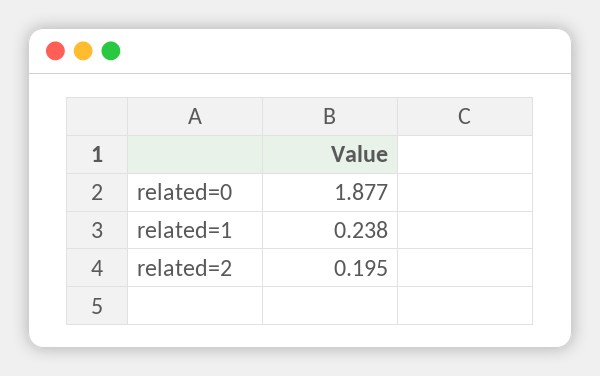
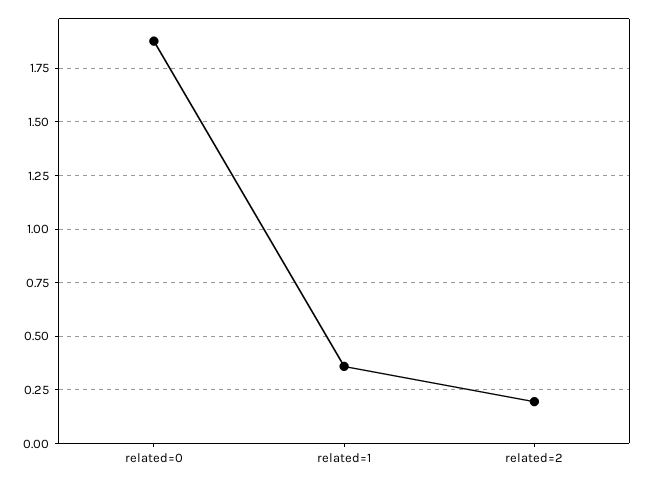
  {
    "related=0": 1.877,
-   "related=1": 0.238,
+   "related=1": 0.35,
    "related=2": 0.195
  }

